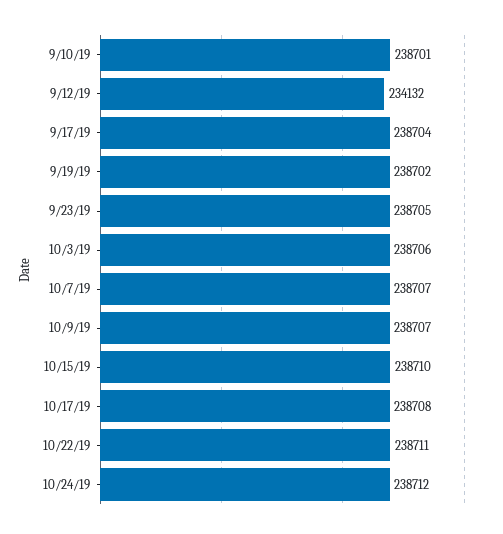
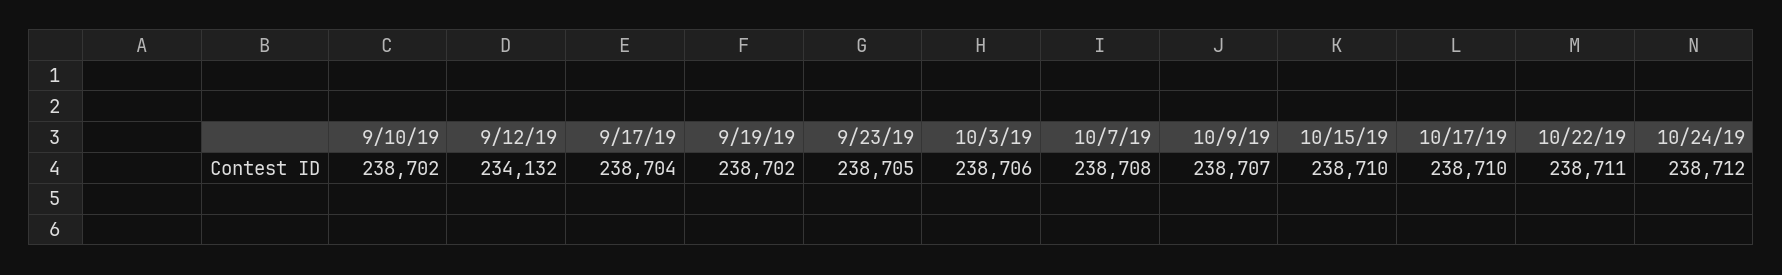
  {
-   "9/10/19": 238701,
+   "9/10/19": 238702,
    "9/12/19": 234132,
    "9/17/19": 238704,
    "9/19/19": 238702,
    "9/23/19": 238705,
    "10/3/19": 238706,
-   "10/7/19": 238707,
+   "10/7/19": 238708,
    "10/9/19": 238707,
    "10/15/19": 238710,
-   "10/17/19": 238708,
+   "10/17/19": 238710,
    "10/22/19": 238711,
    "10/24/19": 238712
  }

